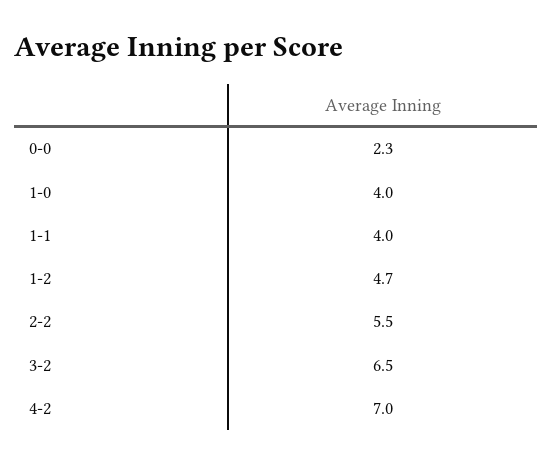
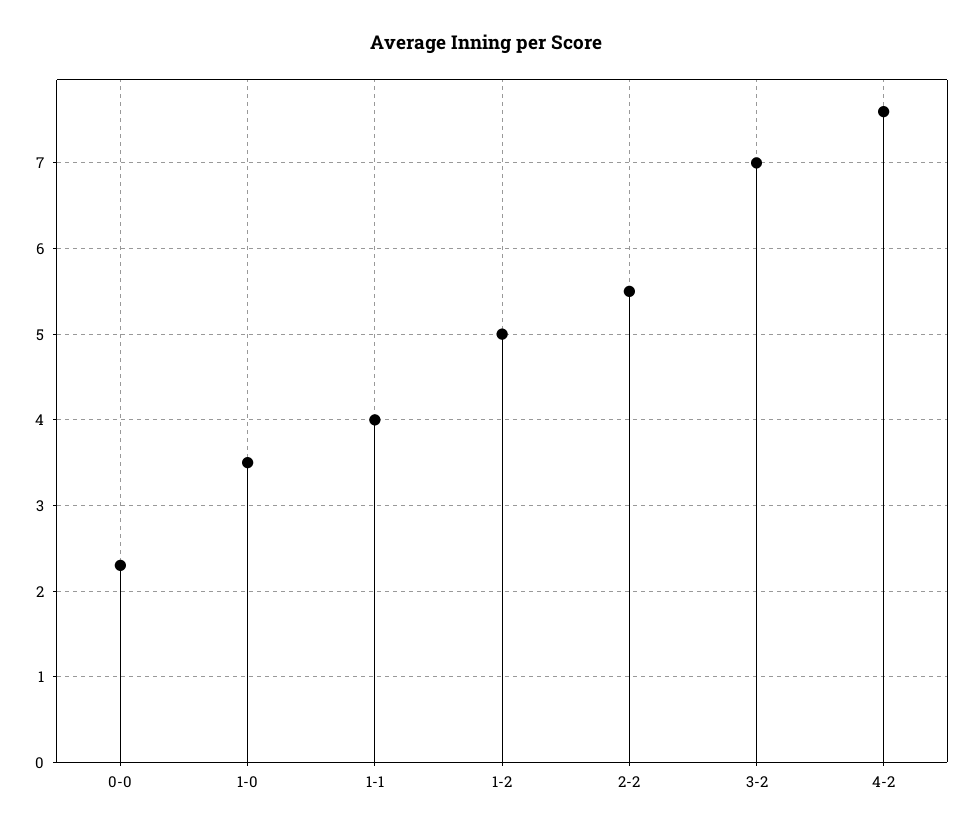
  {
    "0-0": 2.3,
-   "1-0": 4,
+   "1-0": 3.5,
    "1-1": 4,
-   "1-2": 4.7,
+   "1-2": 5,
    "2-2": 5.5,
-   "3-2": 6.5,
+   "3-2": 7,
-   "4-2": 7
+   "4-2": 7.6
  }

